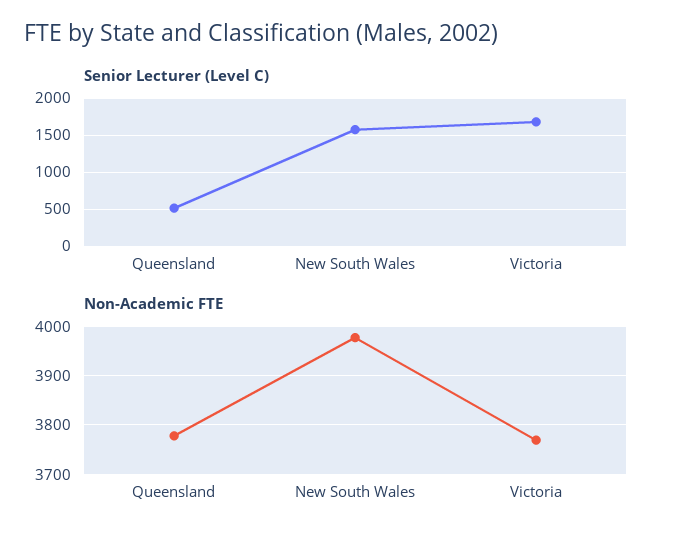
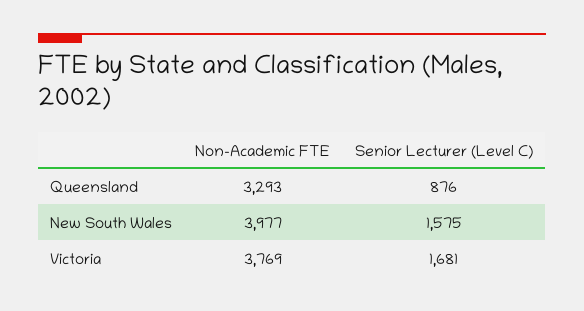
  {
    "Senior Lecturer (Level C)": {
-     "Queensland": 500,
+     "Queensland": 876,
      "New South Wales": 1575,
      "Victoria": 1681
    },
    "Non-Academic FTE": {
-     "Queensland": 3780,
+     "Queensland": 3293,
      "New South Wales": 3977,
      "Victoria": 3769
    }
  }

